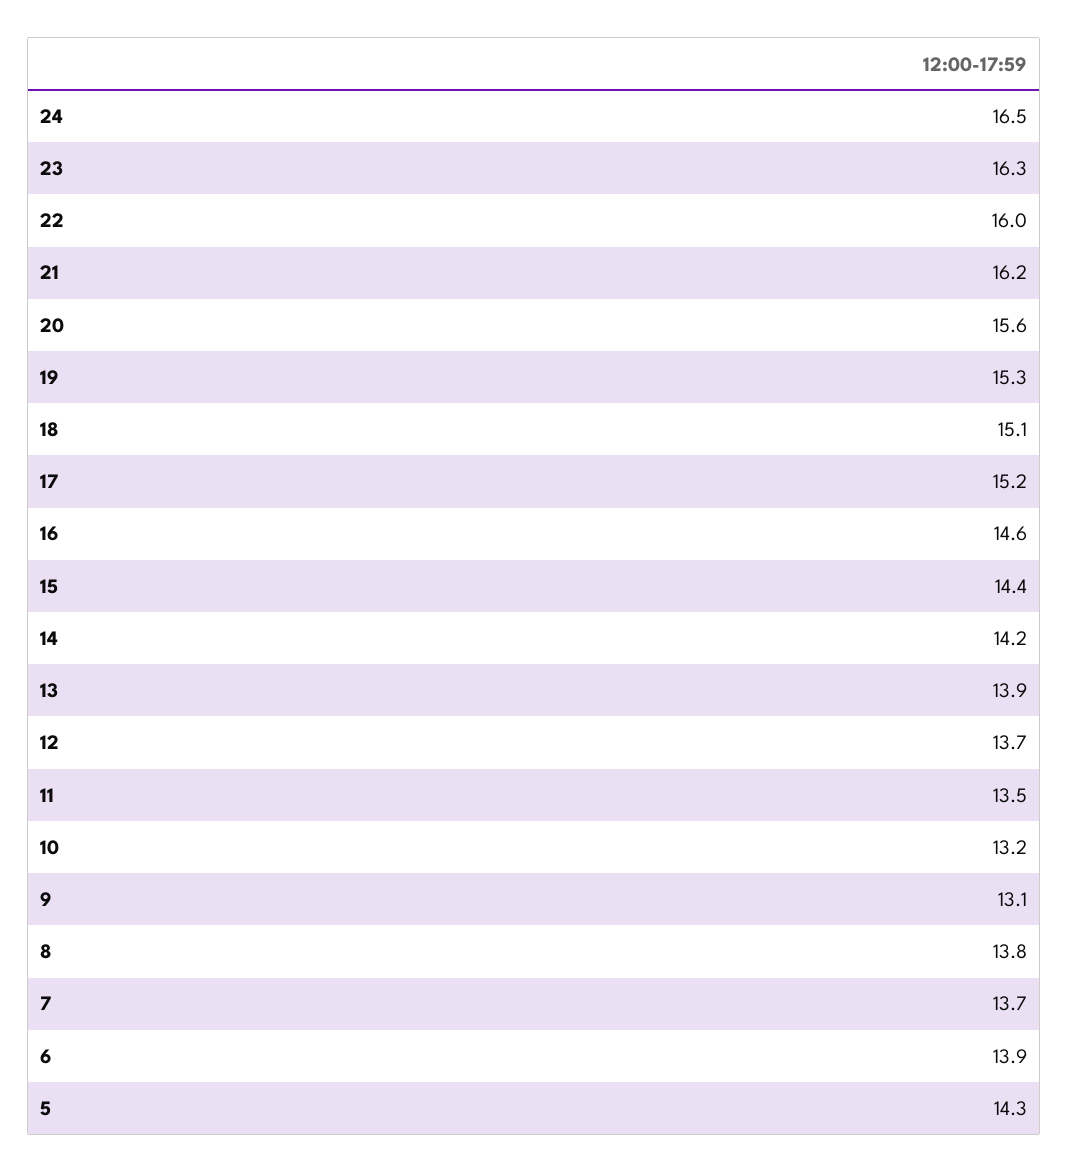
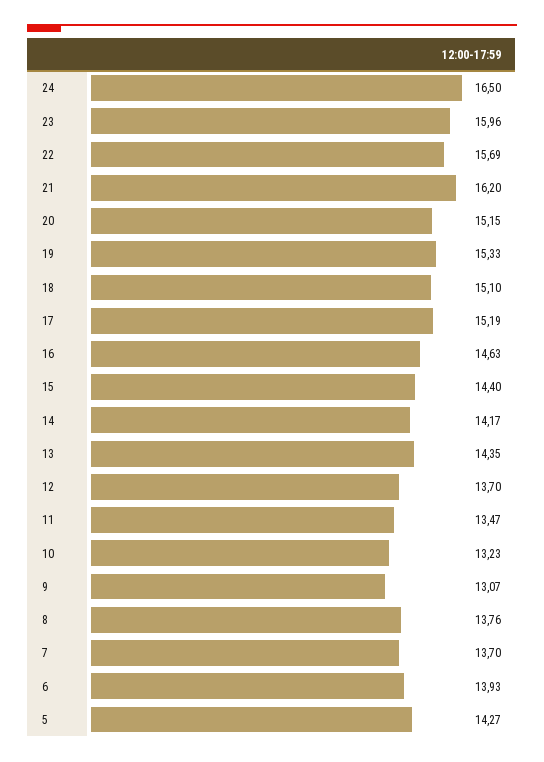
  {
    "24": 16.5,
-   "23": 16.3,
+   "23": 15.96,
-   "22": 16,
+   "22": 15.69,
    "21": 16.2,
-   "20": 15.6,
+   "20": 15.15,
    "19": 15.33,
    "18": 15.1,
    "17": 15.19,
    "16": 14.63,
    "15": 14.4,
    "14": 14.17,
-   "13": 13.9,
+   "13": 14.35,
    "12": 13.7,
    "11": 13.47,
    "10": 13.23,
    "9": 13.07,
    "8": 13.76,
    "7": 13.7,
    "6": 13.93,
    "5": 14.27
  }

